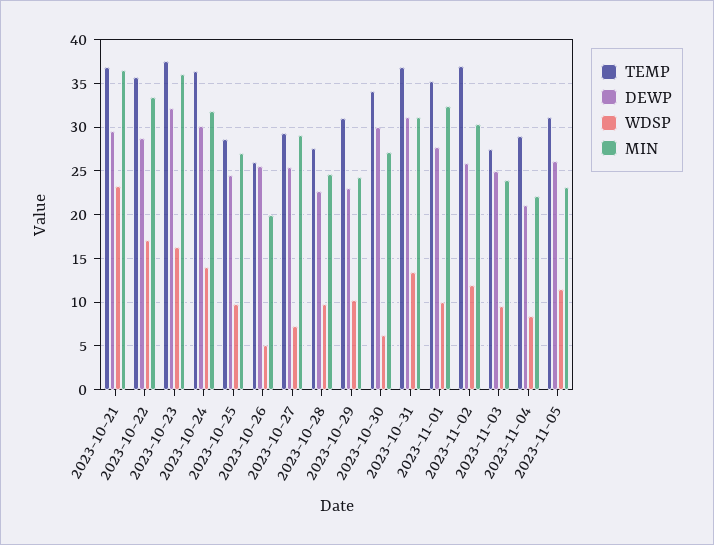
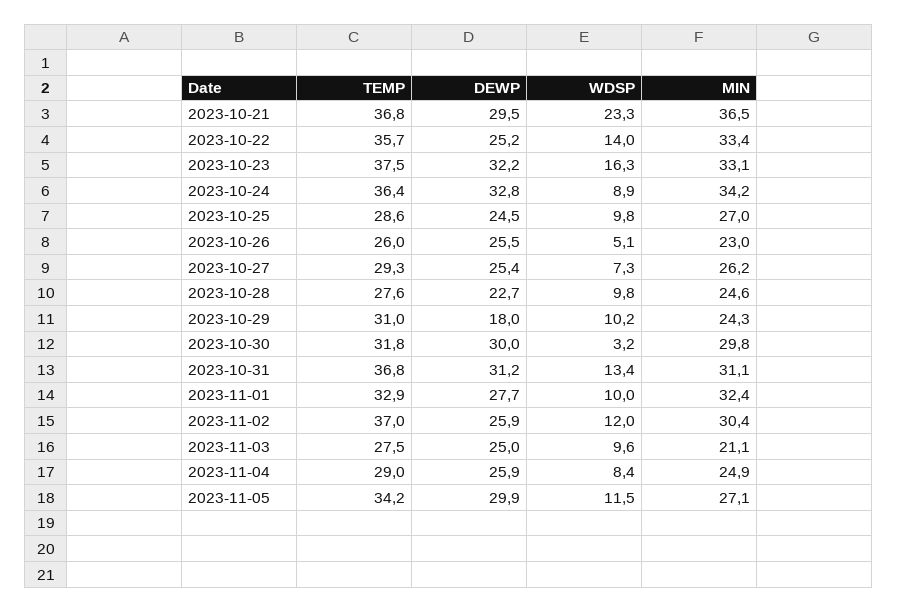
  {
    "TEMP": {
      "2023-10-21": 36.8,
      "2023-10-22": 35.7,
      "2023-10-23": 37.5,
      "2023-10-24": 36.4,
      "2023-10-25": 28.6,
      "2023-10-26": 26,
      "2023-10-27": 29.3,
      "2023-10-28": 27.6,
      "2023-10-29": 31,
-     "2023-10-30": 34,
+     "2023-10-30": 31.8,
      "2023-10-31": 36.8,
-     "2023-11-01": 35,
+     "2023-11-01": 32.9,
      "2023-11-02": 37,
      "2023-11-03": 27.5,
      "2023-11-04": 29,
-     "2023-11-05": 31
+     "2023-11-05": 34.2
    },
    "DEWP": {
      "2023-10-21": 29.5,
-     "2023-10-22": 29,
+     "2023-10-22": 25.2,
      "2023-10-23": 32.2,
-     "2023-10-24": 30,
+     "2023-10-24": 32.8,
      "2023-10-25": 24.5,
      "2023-10-26": 25.5,
      "2023-10-27": 25.4,
      "2023-10-28": 22.7,
-     "2023-10-29": 23,
+     "2023-10-29": 18,
      "2023-10-30": 30,
      "2023-10-31": 31.2,
      "2023-11-01": 27.7,
      "2023-11-02": 25.9,
      "2023-11-03": 25,
-     "2023-11-04": 21,
+     "2023-11-04": 25.9,
-     "2023-11-05": 26
+     "2023-11-05": 29.9
    },
    "WDSP": {
      "2023-10-21": 23.3,
-     "2023-10-22": 17,
+     "2023-10-22": 14,
      "2023-10-23": 16.3,
-     "2023-10-24": 14,
+     "2023-10-24": 8.9,
      "2023-10-25": 9.8,
      "2023-10-26": 5.1,
      "2023-10-27": 7.3,
      "2023-10-28": 9.8,
      "2023-10-29": 10.2,
-     "2023-10-30": 6,
+     "2023-10-30": 3.2,
      "2023-10-31": 13.4,
      "2023-11-01": 10,
      "2023-11-02": 12,
      "2023-11-03": 9.6,
      "2023-11-04": 8.4,
      "2023-11-05": 11.5
    },
    "MIN": {
      "2023-10-21": 36.5,
      "2023-10-22": 33.4,
-     "2023-10-23": 36,
+     "2023-10-23": 33.1,
-     "2023-10-24": 32,
+     "2023-10-24": 34.2,
      "2023-10-25": 27,
-     "2023-10-26": 20,
+     "2023-10-26": 23,
-     "2023-10-27": 29,
+     "2023-10-27": 26.2,
      "2023-10-28": 24.6,
      "2023-10-29": 24.3,
-     "2023-10-30": 27,
+     "2023-10-30": 29.8,
      "2023-10-31": 31.1,
      "2023-11-01": 32.4,
      "2023-11-02": 30.4,
-     "2023-11-03": 24,
+     "2023-11-03": 21.1,
-     "2023-11-04": 22,
+     "2023-11-04": 24.9,
-     "2023-11-05": 23
+     "2023-11-05": 27.1
    }
  }

